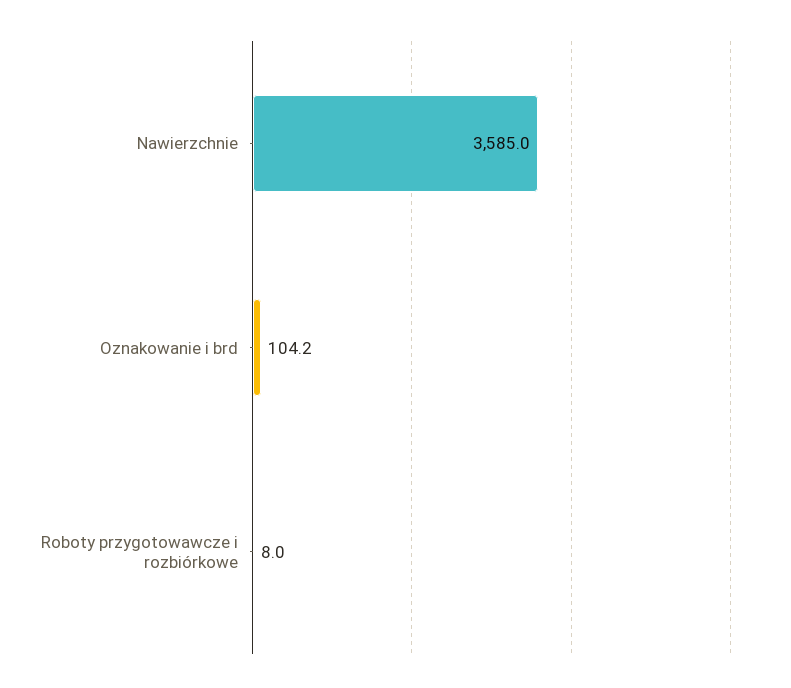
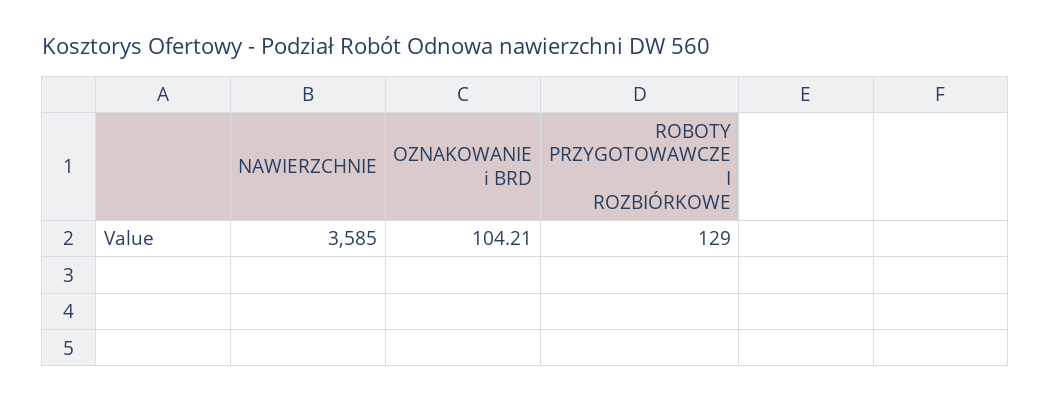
  {
    "Nawierzchnie": 3585,
    "Oznakowanie i brd": 104.21,
-   "Roboty przygotowawcze i rozbiórkowe": 8
+   "Roboty przygotowawcze i rozbiórkowe": 129
  }

